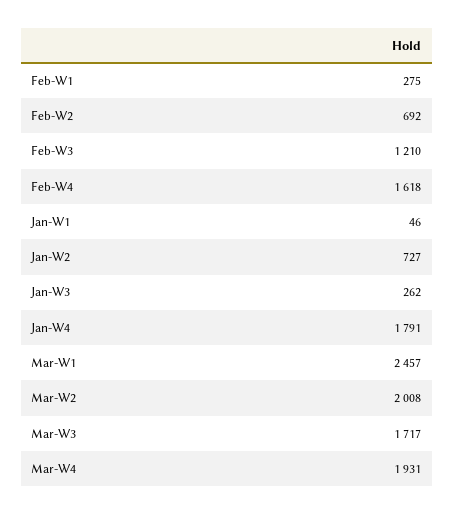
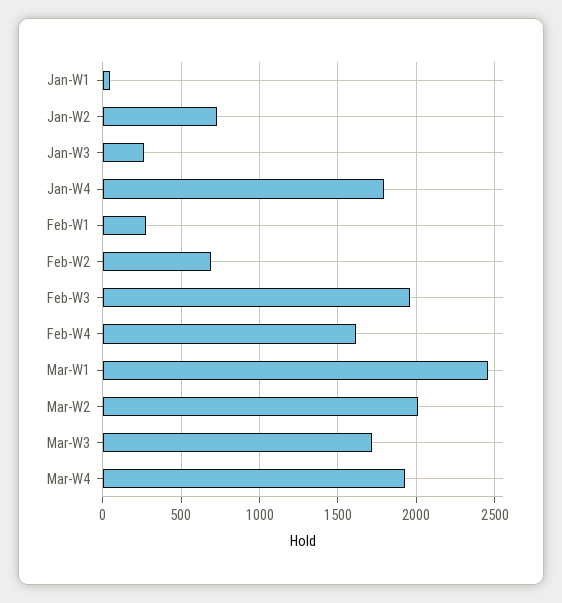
  {
    "Feb-W1": 275,
    "Feb-W2": 692,
-   "Feb-W3": 1210,
+   "Feb-W3": 1950,
    "Feb-W4": 1618,
    "Jan-W1": 46,
    "Jan-W2": 727,
    "Jan-W3": 262,
    "Jan-W4": 1791,
    "Mar-W1": 2457,
    "Mar-W2": 2008,
    "Mar-W3": 1717,
    "Mar-W4": 1931
  }

